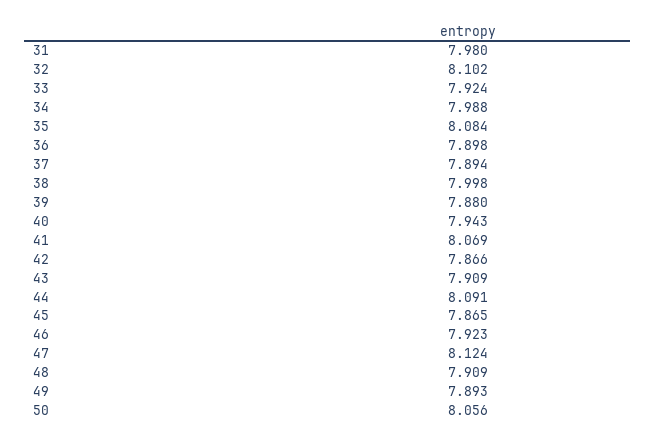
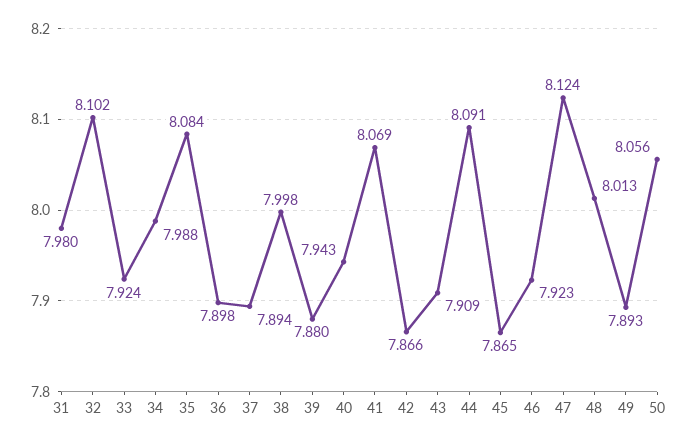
  {
    "31": 7.98,
    "32": 8.102,
    "33": 7.924,
    "34": 7.988,
    "35": 8.084,
    "36": 7.898,
    "37": 7.894,
    "38": 7.998,
    "39": 7.88,
    "40": 7.943,
    "41": 8.069,
    "42": 7.866,
    "43": 7.909,
    "44": 8.091,
    "45": 7.865,
    "46": 7.923,
    "47": 8.124,
-   "48": 7.909,
+   "48": 8.013,
    "49": 7.893,
    "50": 8.056
  }

